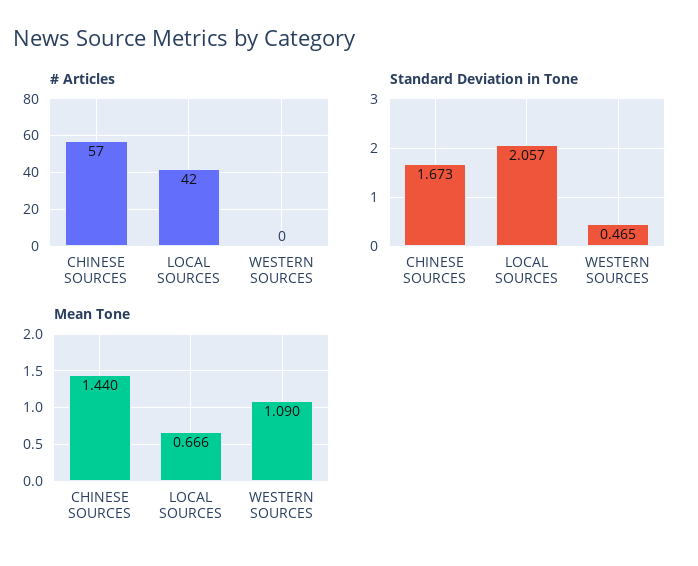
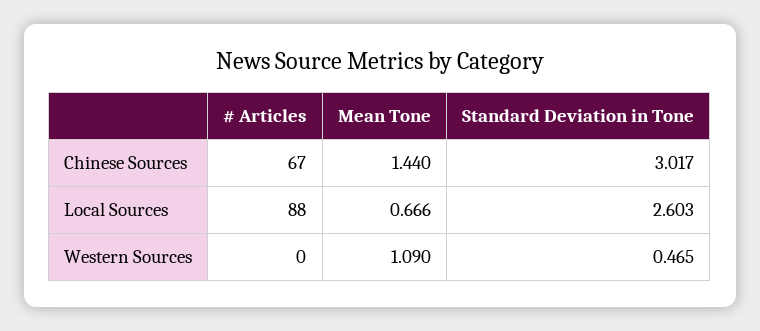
  {
    "# Articles": {
-     "CHINESE SOURCES": 57,
+     "CHINESE SOURCES": 67,
-     "LOCAL SOURCES": 42,
+     "LOCAL SOURCES": 88,
      "WESTERN SOURCES": 0
    },
    "Standard Deviation in Tone": {
-     "CHINESE SOURCES": 1.673,
+     "CHINESE SOURCES": 3.017,
-     "LOCAL SOURCES": 2.057,
+     "LOCAL SOURCES": 2.603,
      "WESTERN SOURCES": 0.465
    },
    "Mean Tone": {
      "CHINESE SOURCES": 1.44,
      "LOCAL SOURCES": 0.666,
      "WESTERN SOURCES": 1.09
    }
  }

